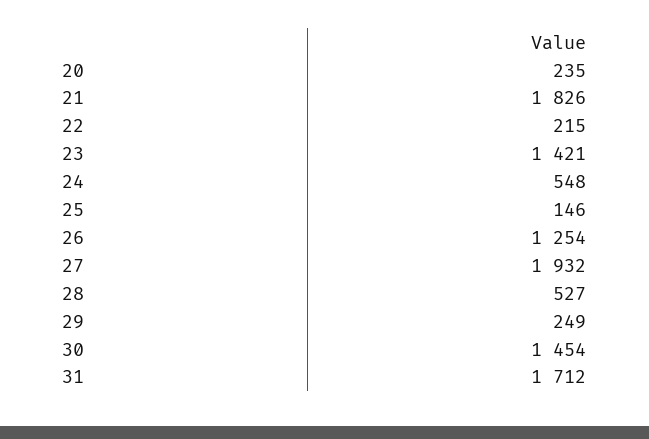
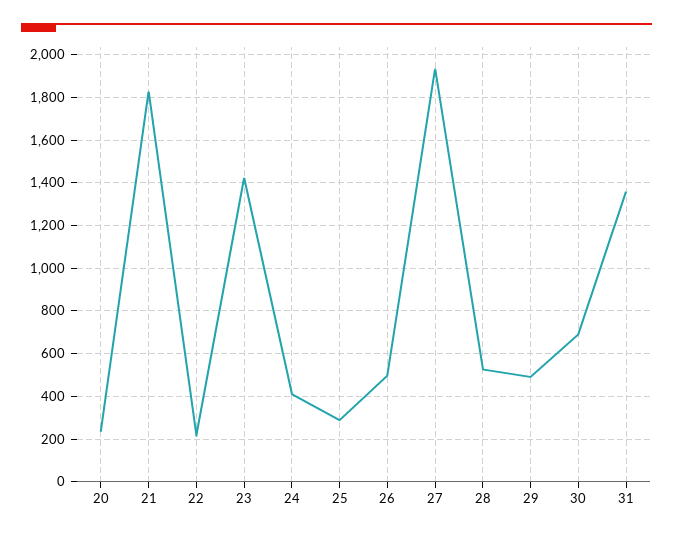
  {
    "20": 235,
    "21": 1826,
    "22": 215,
    "23": 1421,
-   "24": 548,
+   "24": 400,
-   "25": 146,
+   "25": 300,
-   "26": 1254,
+   "26": 500,
    "27": 1932,
    "28": 527,
-   "29": 249,
+   "29": 500,
-   "30": 1454,
+   "30": 700,
-   "31": 1712
+   "31": 1350
  }

